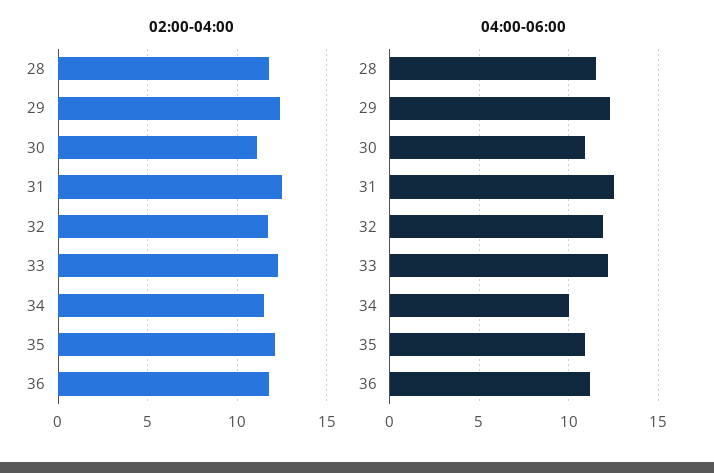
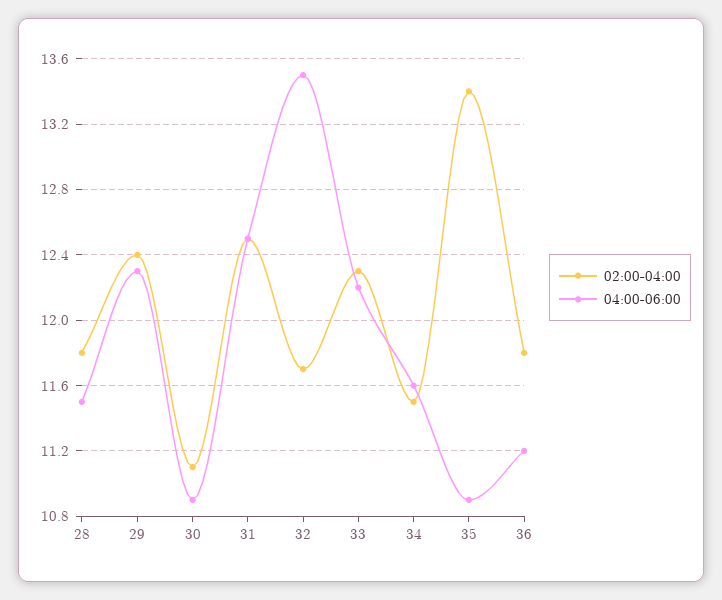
  {
    "02:00-04:00": {
      "28": 11.8,
      "29": 12.4,
      "30": 11.1,
      "31": 12.5,
      "32": 11.7,
      "33": 12.3,
      "34": 11.5,
-     "35": 12,
+     "35": 13.4,
      "36": 11.8
    },
    "04:00-06:00": {
      "28": 11.5,
      "29": 12.3,
      "30": 10.9,
      "31": 12.5,
-     "32": 12,
+     "32": 13.5,
      "33": 12.2,
-     "34": 10,
+     "34": 11.6,
      "35": 10.9,
      "36": 11.2
    }
  }

